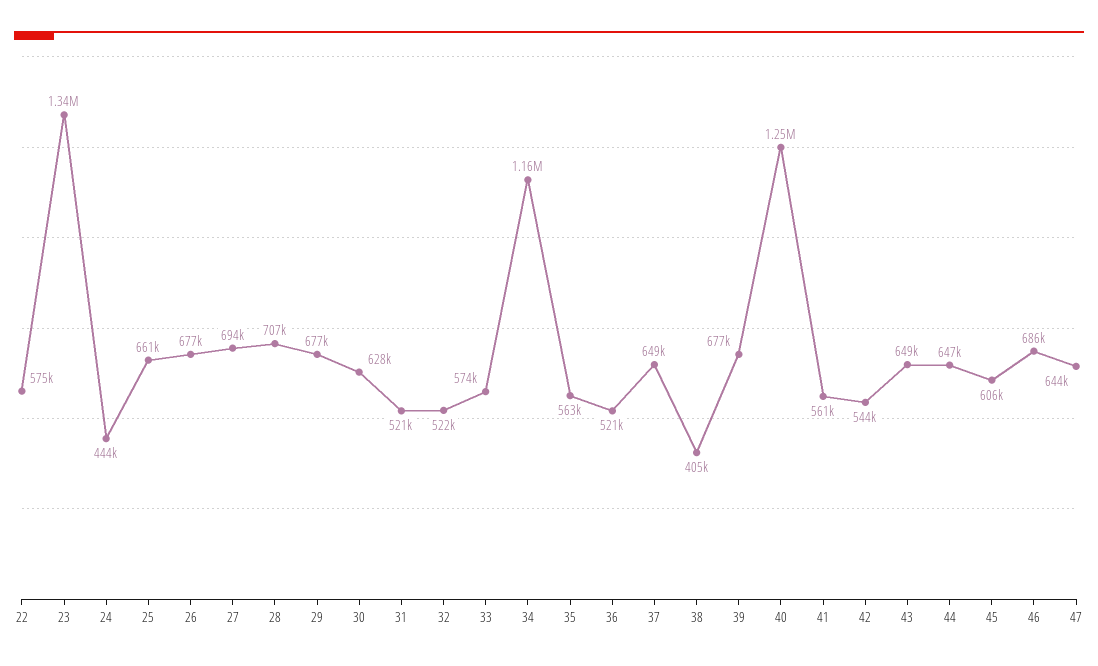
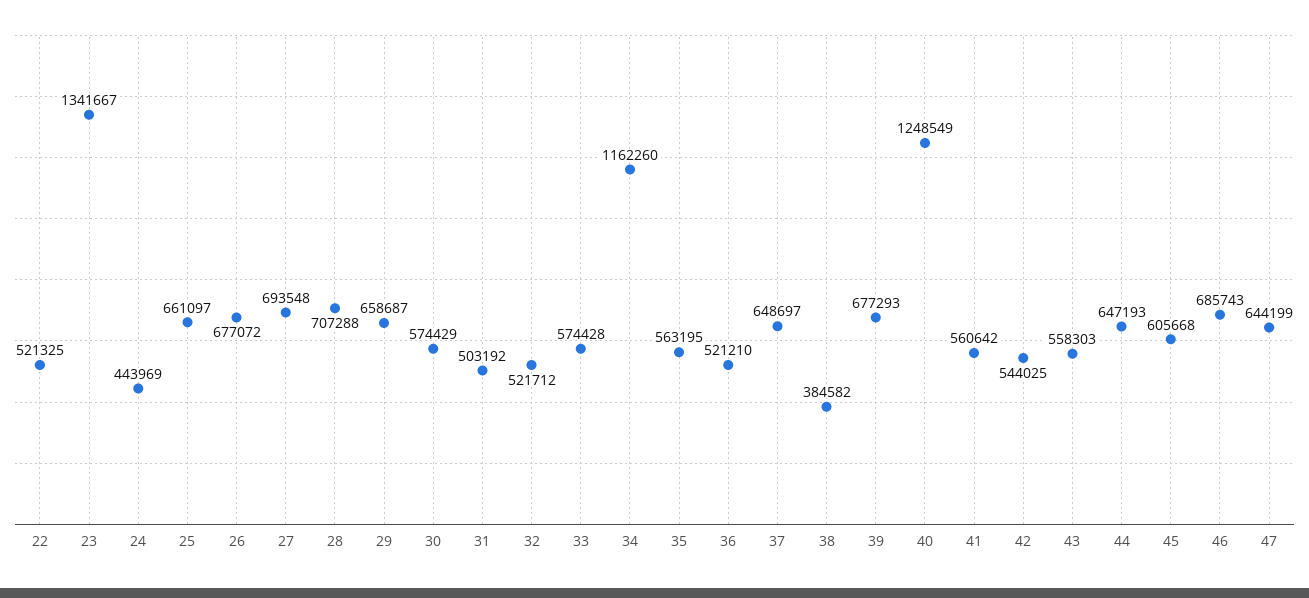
  {
-   "22": 575000,
+   "22": 521325,
    "23": 1341667,
    "24": 443969,
    "25": 661097,
    "26": 677072,
    "27": 693548,
    "28": 707288,
-   "29": 677000,
+   "29": 658687,
-   "30": 628000,
+   "30": 574429,
-   "31": 521000,
+   "31": 503192,
    "32": 521712,
    "33": 574428,
    "34": 1162260,
    "35": 563195,
    "36": 521210,
    "37": 648697,
-   "38": 405000,
+   "38": 384582,
    "39": 677293,
    "40": 1248549,
    "41": 560642,
    "42": 544025,
-   "43": 649000,
+   "43": 558303,
    "44": 647193,
    "45": 605668,
    "46": 685743,
    "47": 644199
  }

